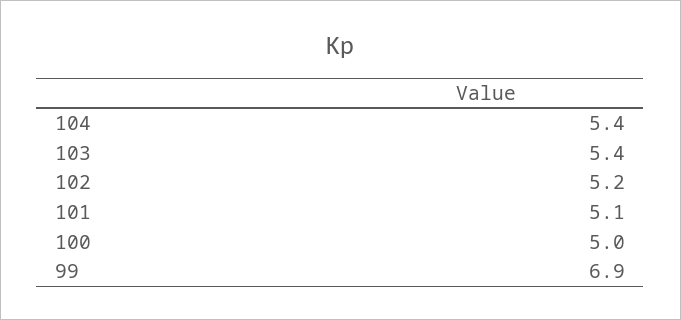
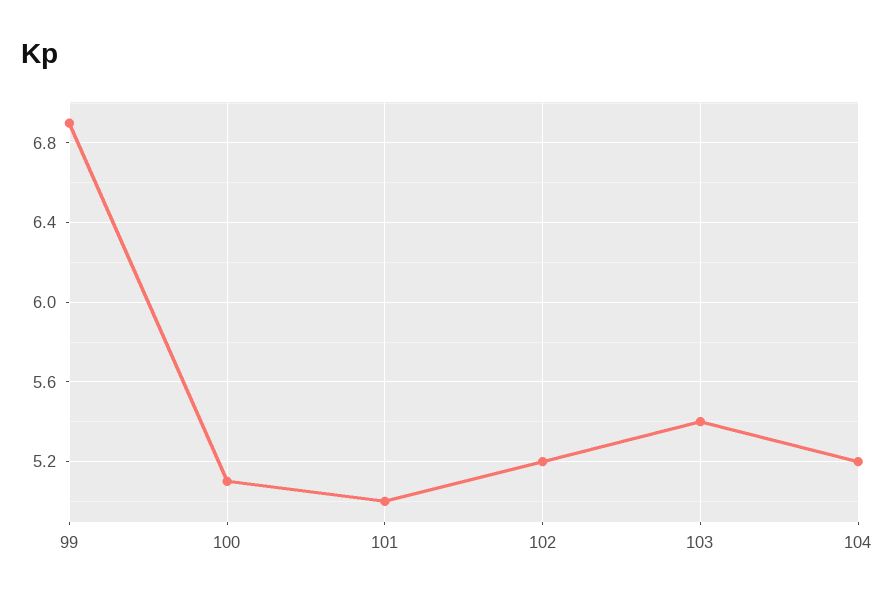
  {
-   "104": 5.4,
+   "104": 5.2,
    "103": 5.4,
    "102": 5.2,
-   "101": 5.1,
+   "101": 5,
-   "100": 5,
+   "100": 5.1,
    "99": 6.9
  }

